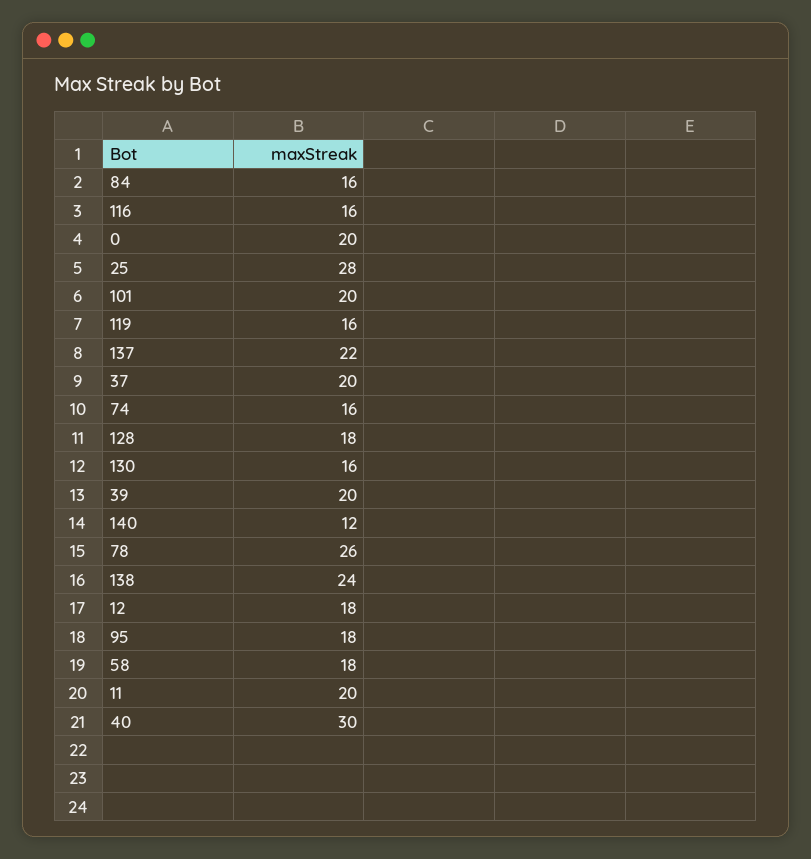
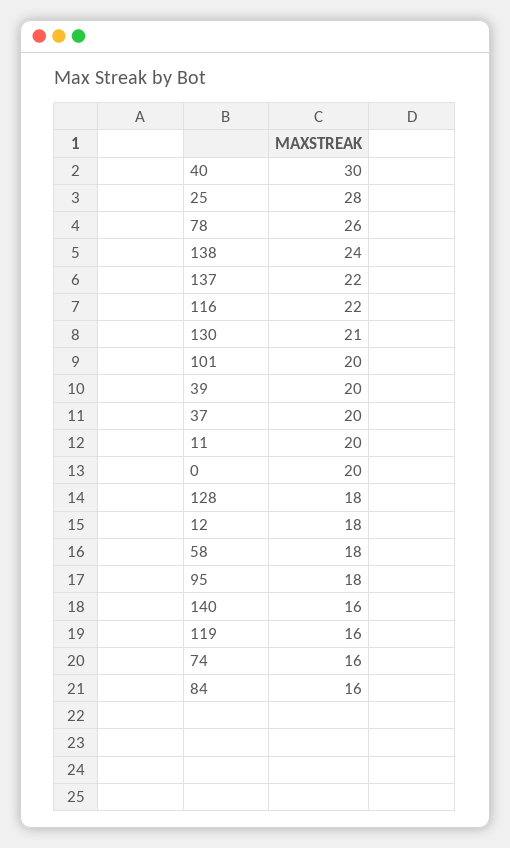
  {
    "84": 16,
-   "116": 16,
+   "116": 22,
    "0": 20,
    "25": 28,
    "101": 20,
    "119": 16,
    "137": 22,
    "37": 20,
    "74": 16,
    "128": 18,
-   "130": 16,
+   "130": 21,
    "39": 20,
-   "140": 12,
+   "140": 16,
    "78": 26,
    "138": 24,
    "12": 18,
    "95": 18,
    "58": 18,
    "11": 20,
    "40": 30
  }

